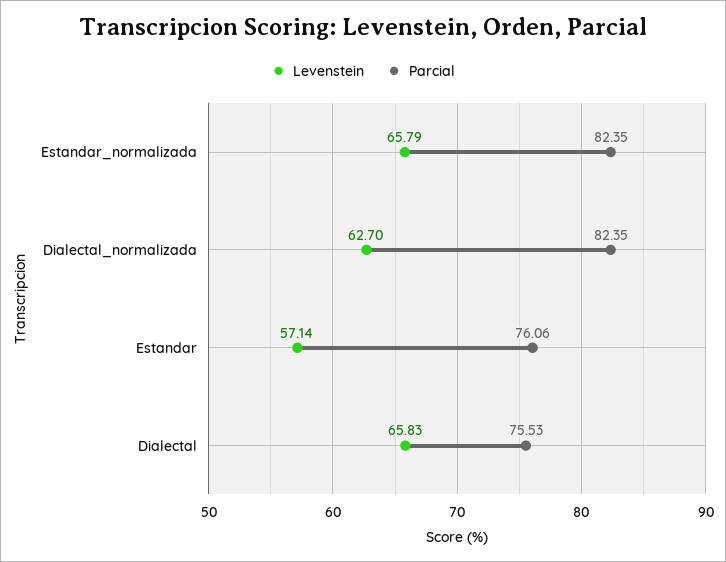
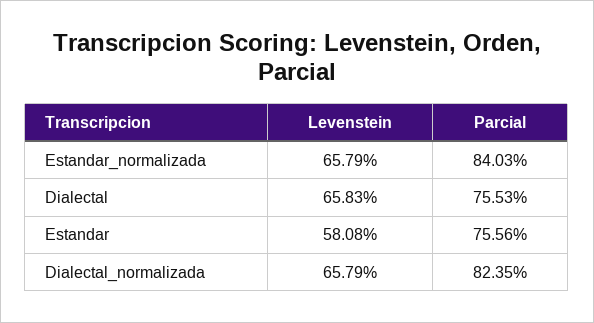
  {
    "Levenstein": {
      "Estandar_normalizada": 65.79,
-     "Dialectal_normalizada": 62.7,
+     "Dialectal_normalizada": 65.79,
-     "Estandar": 57.14,
+     "Estandar": 58.08,
      "Dialectal": 65.83
    },
    "Parcial": {
-     "Estandar_normalizada": 82.35,
+     "Estandar_normalizada": 84.03,
      "Dialectal_normalizada": 82.35,
-     "Estandar": 76.06,
+     "Estandar": 75.56,
      "Dialectal": 75.53
    }
  }

